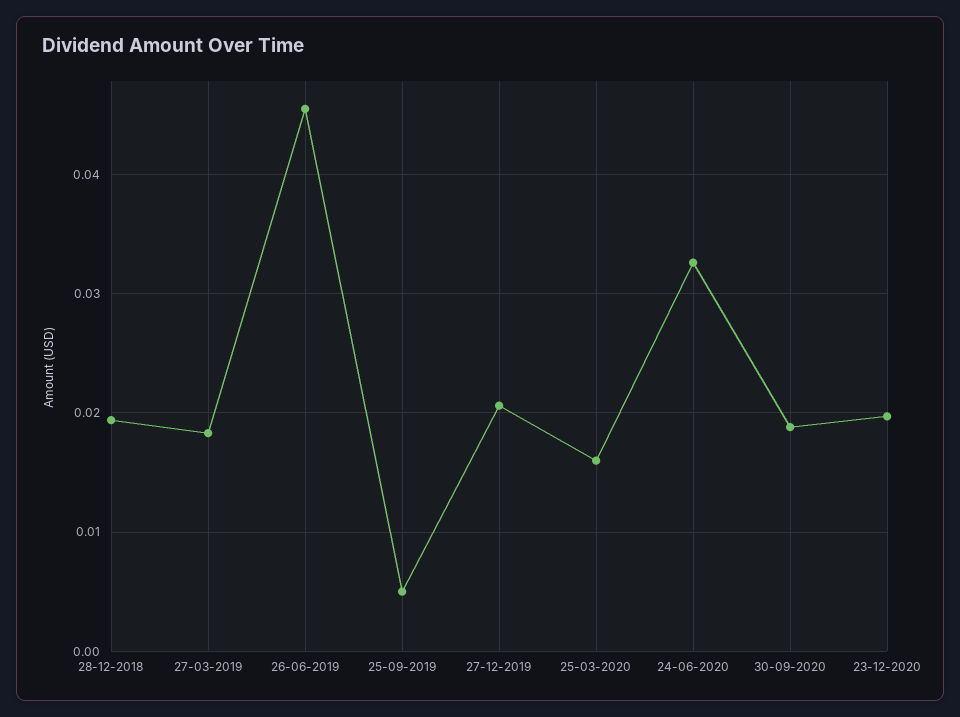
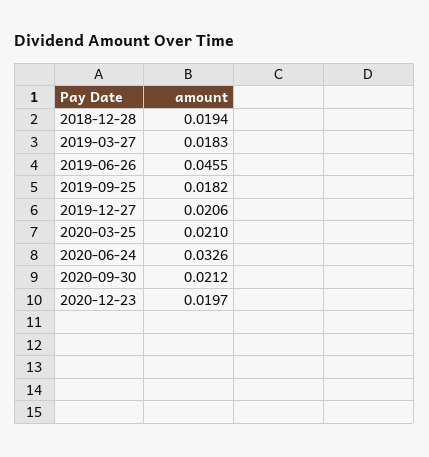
  {
    "28-12-2018": 0.0194,
    "27-03-2019": 0.0183,
    "26-06-2019": 0.0455,
-   "25-09-2019": 0.005,
+   "25-09-2019": 0.0182,
    "27-12-2019": 0.0206,
-   "25-03-2020": 0.016,
+   "25-03-2020": 0.021,
    "24-06-2020": 0.0326,
-   "30-09-2020": 0.019,
+   "30-09-2020": 0.0212,
    "23-12-2020": 0.0197
  }

